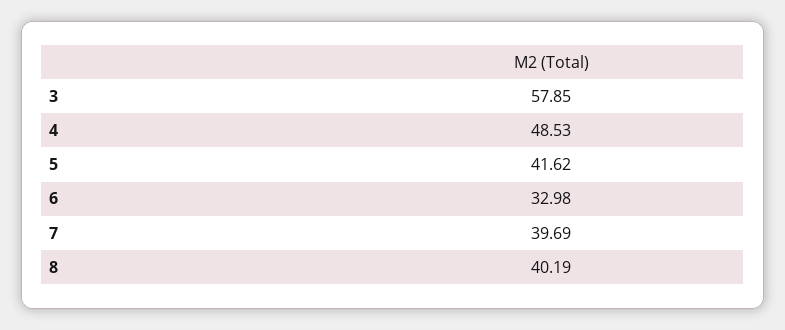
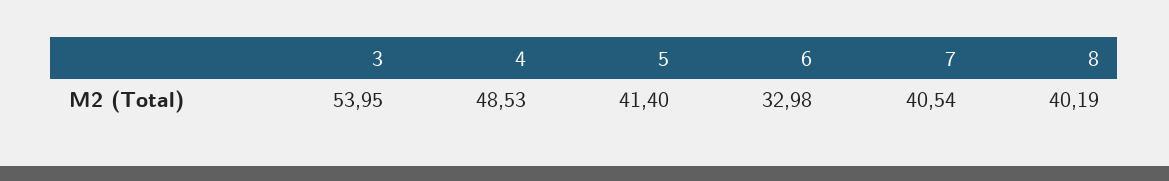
  {
-   "3": 57.85,
+   "3": 53.95,
    "4": 48.53,
-   "5": 41.62,
+   "5": 41.4,
    "6": 32.98,
-   "7": 39.69,
+   "7": 40.54,
    "8": 40.19
  }

